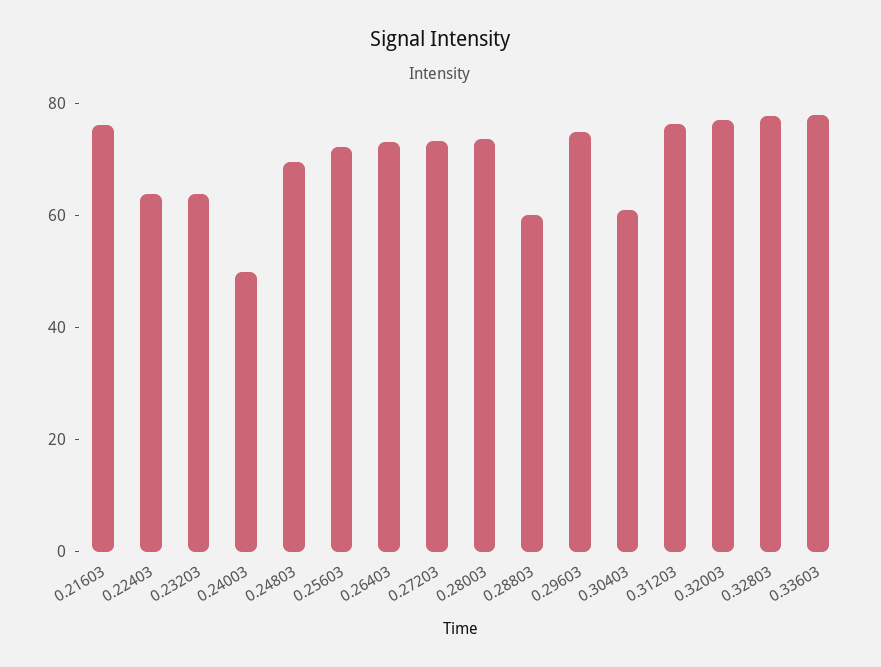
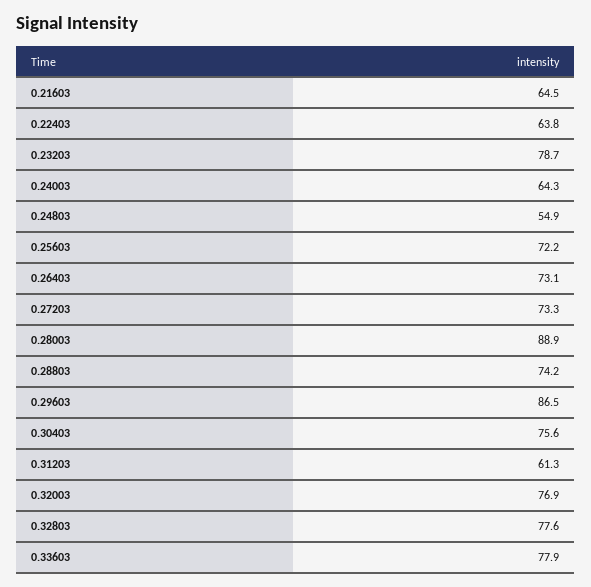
  {
-   "0.21603": 75,
+   "0.21603": 64.5,
    "0.22403": 63.8,
-   "0.23203": 65,
+   "0.23203": 78.7,
-   "0.24003": 50,
+   "0.24003": 64.3,
-   "0.24803": 70,
+   "0.24803": 54.9,
    "0.25603": 72.2,
    "0.26403": 73.1,
    "0.27203": 73.3,
-   "0.28003": 75,
+   "0.28003": 88.9,
-   "0.28803": 60,
+   "0.28803": 74.2,
-   "0.29603": 75,
+   "0.29603": 86.5,
-   "0.30403": 60,
+   "0.30403": 75.6,
-   "0.31203": 75,
+   "0.31203": 61.3,
    "0.32003": 76.9,
    "0.32803": 77.6,
    "0.33603": 77.9
  }

